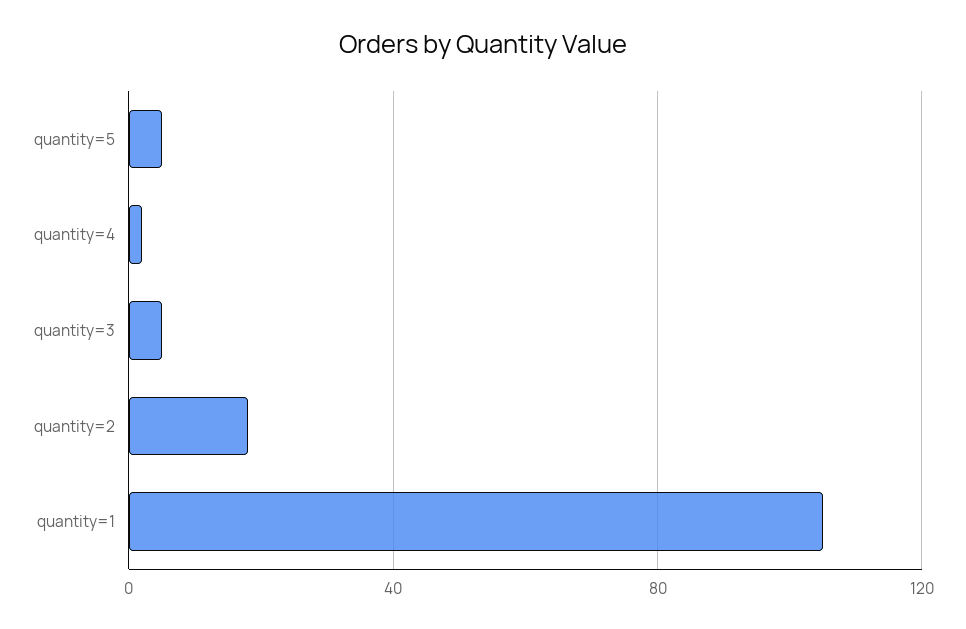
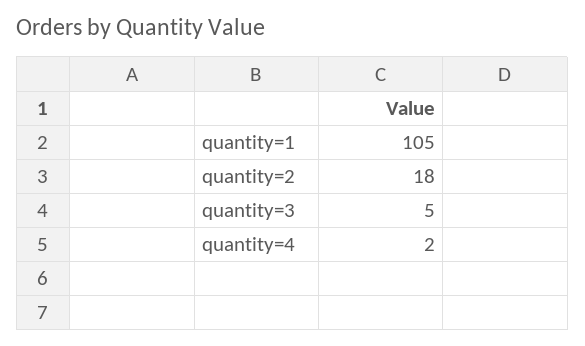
  {
-   "quantity=5": 5,
    "quantity=4": 2,
    "quantity=3": 5,
    "quantity=2": 18,
    "quantity=1": 105
  }

